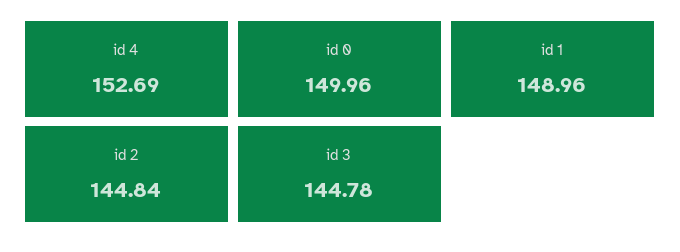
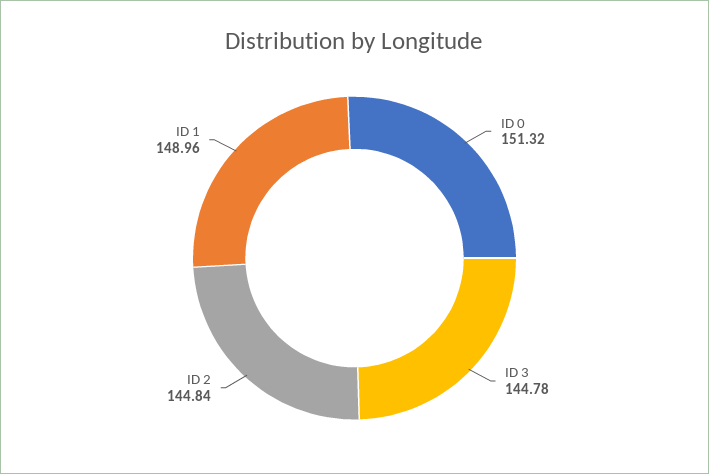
  {
-   "id 4": 152.69,
-   "id 0": 149.96,
+   "id 0": 151.32,
    "id 1": 148.96,
    "id 2": 144.84,
    "id 3": 144.78
  }

